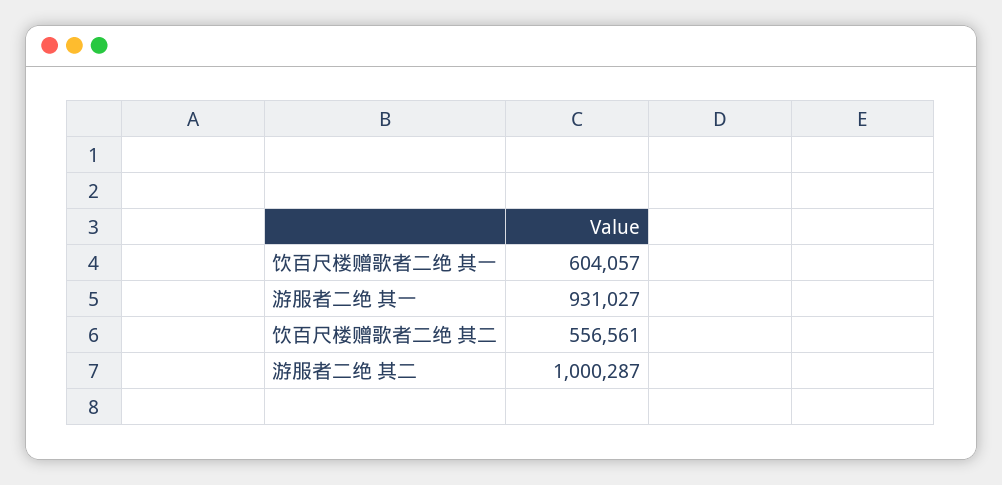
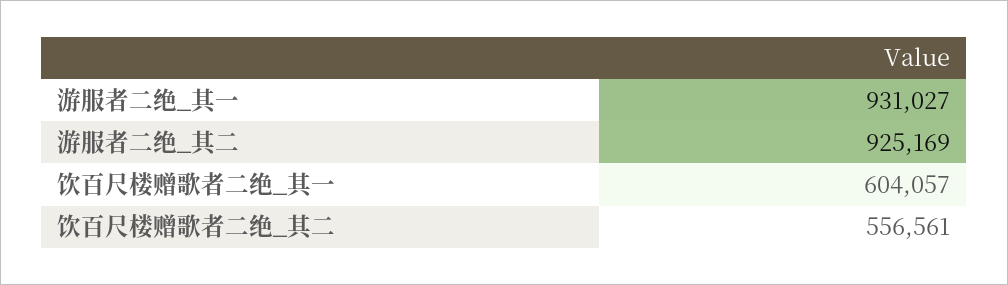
  {
    "饮百尺楼赠歌者二绝 其一": 604057,
    "游服者二绝 其一": 931027,
    "饮百尺楼赠歌者二绝 其二": 556561,
-   "游服者二绝 其二": 1000287
+   "游服者二绝 其二": 925169
  }

